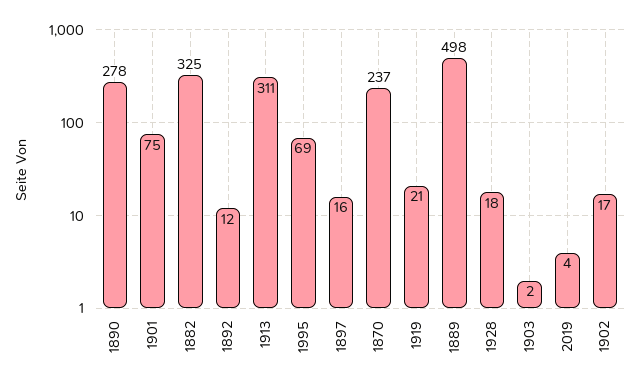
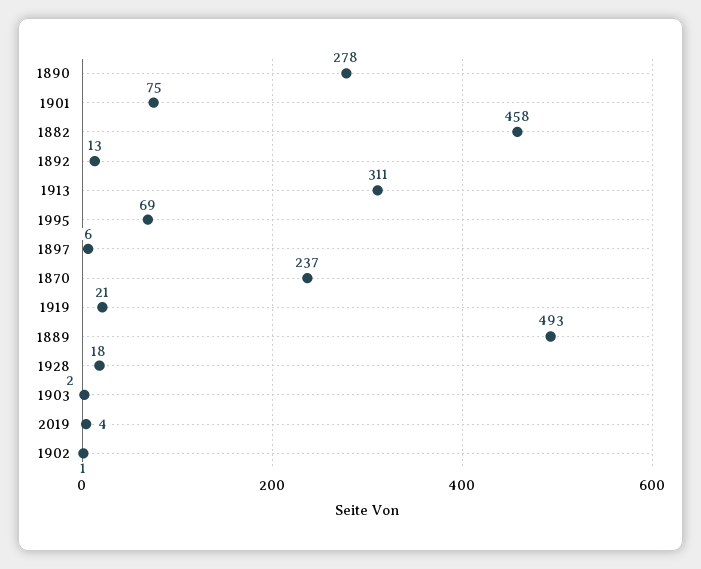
  {
    "1890": 278,
    "1901": 75,
-   "1882": 325,
+   "1882": 458,
-   "1892": 12,
+   "1892": 13,
    "1913": 311,
    "1995": 69,
-   "1897": 16,
+   "1897": 6,
    "1870": 237,
    "1919": 21,
-   "1889": 498,
+   "1889": 493,
    "1928": 18,
    "1903": 2,
    "2019": 4,
-   "1902": 17
+   "1902": 1
  }

